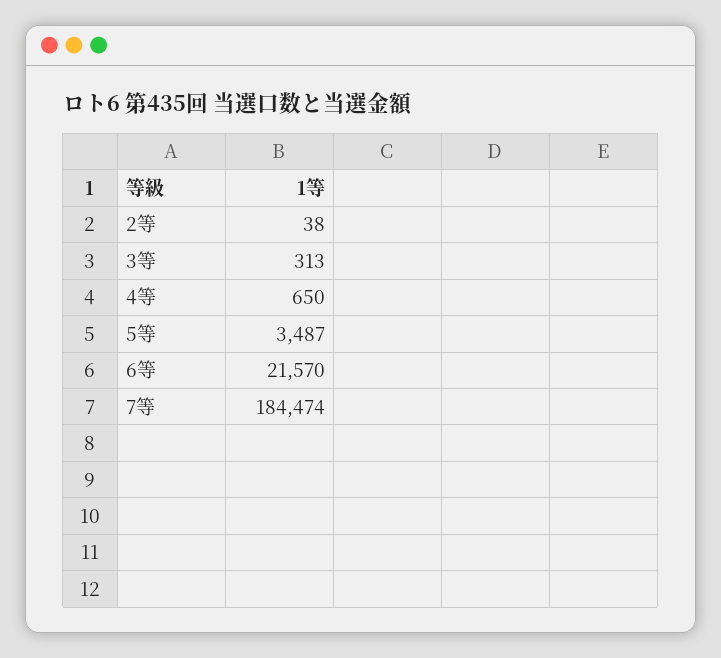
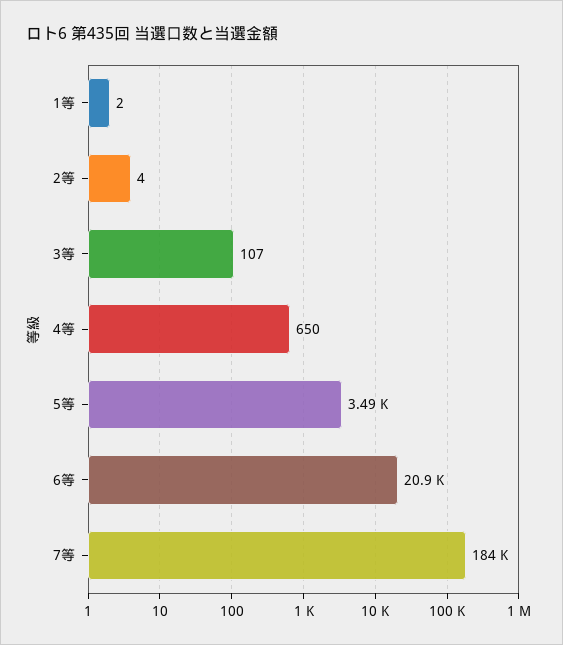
  {
-   "2等": 38,
+   "2等": 4,
-   "3等": 313,
+   "3等": 107,
    "4等": 650,
    "5等": 3487,
-   "6等": 21570,
+   "6等": 20900,
-   "7等": 184474
+   "7等": 184474,
+   "1等": 2
  }

